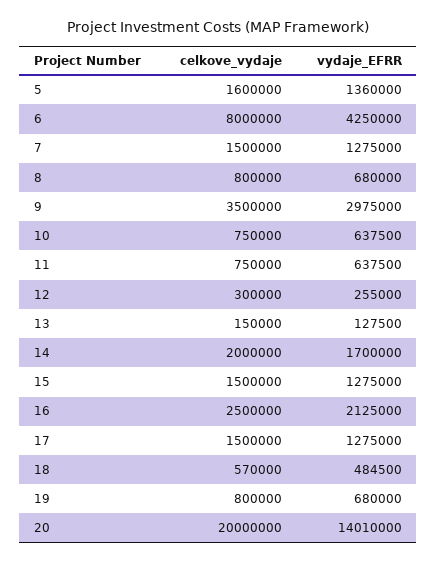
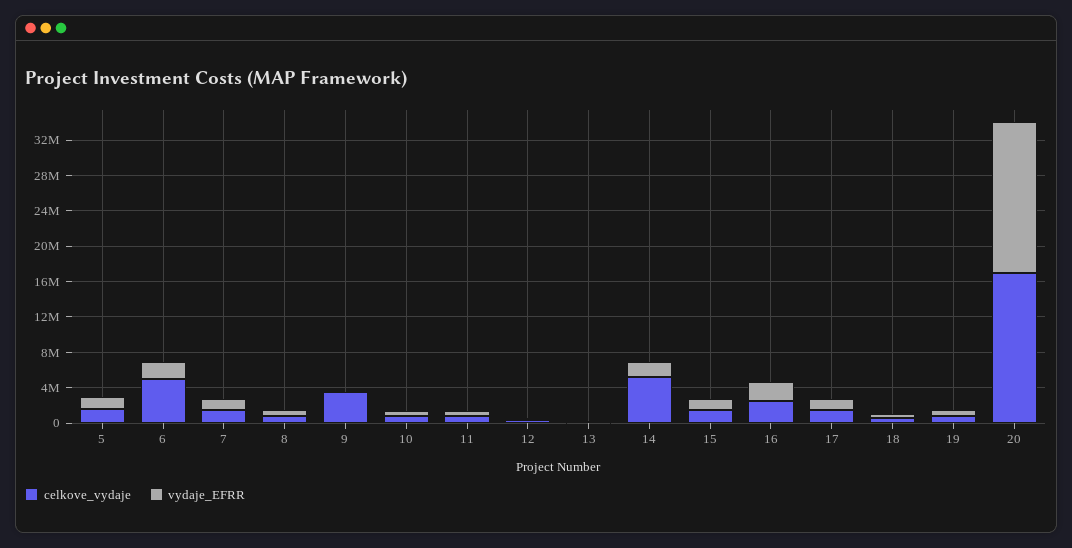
  {
    "celkove_vydaje": {
      "5": 1600000,
-     "6": 8000000,
+     "6": 5000000,
      "7": 1500000,
      "8": 800000,
      "9": 3500000,
      "10": 750000,
      "11": 750000,
      "12": 300000,
      "13": 150000,
-     "14": 2000000,
+     "14": 5000000,
      "15": 1500000,
      "16": 2500000,
      "17": 1500000,
      "18": 570000,
      "19": 800000,
-     "20": 20000000
+     "20": 17000000
    },
    "vydaje_EFRR": {
      "5": 1360000,
-     "6": 4250000,
+     "6": 2000000,
      "7": 1275000,
      "8": 680000,
-     "9": 2975000,
+     "9": 0,
      "10": 637500,
      "11": 637500,
      "12": 255000,
      "13": 127500,
      "14": 1700000,
      "15": 1275000,
      "16": 2125000,
      "17": 1275000,
      "18": 484500,
      "19": 680000,
-     "20": 14010000
+     "20": 17000000
    }
  }

